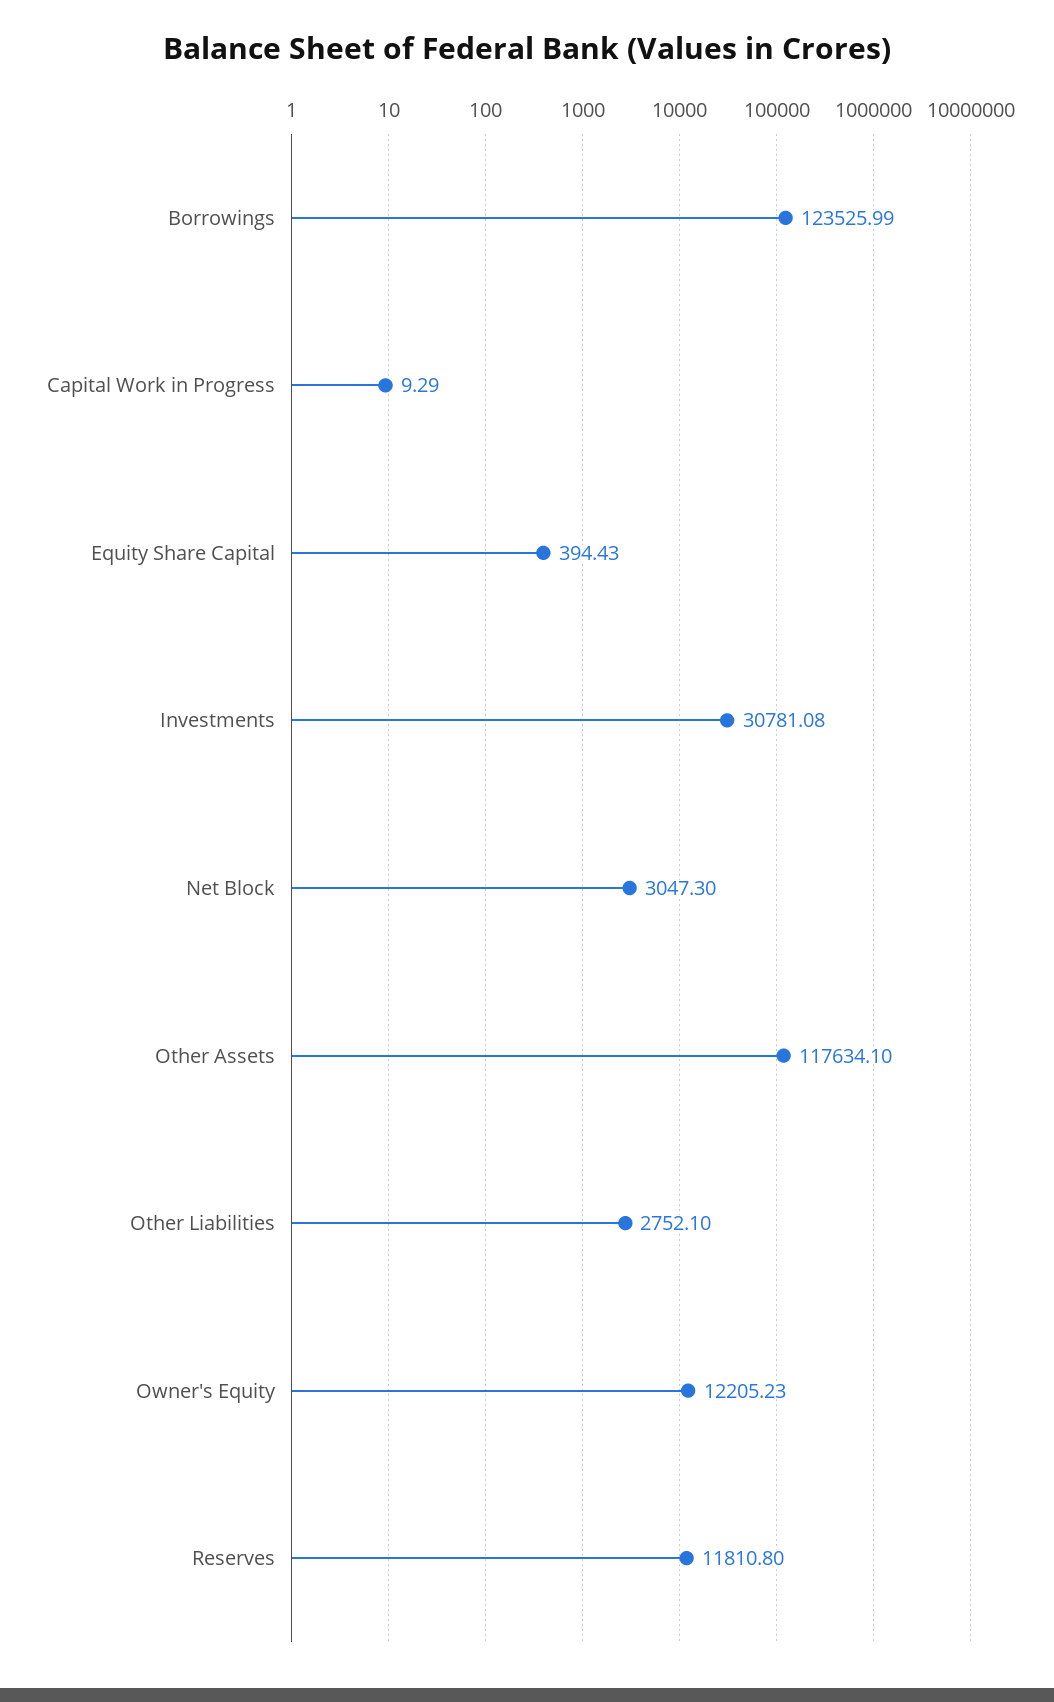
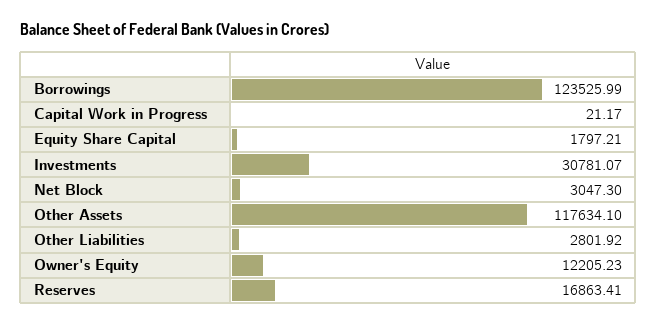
  {
    "Borrowings": 123525.99,
-   "Capital Work in Progress": 9.29,
+   "Capital Work in Progress": 21.17,
-   "Equity Share Capital": 394.43,
+   "Equity Share Capital": 1797.21,
-   "Investments": 30781.08,
+   "Investments": 30781.07,
    "Net Block": 3047.3,
    "Other Assets": 117634.1,
-   "Other Liabilities": 2752.1,
+   "Other Liabilities": 2801.92,
    "Owner's Equity": 12205.23,
-   "Reserves": 11810.8
+   "Reserves": 16863.41
  }

